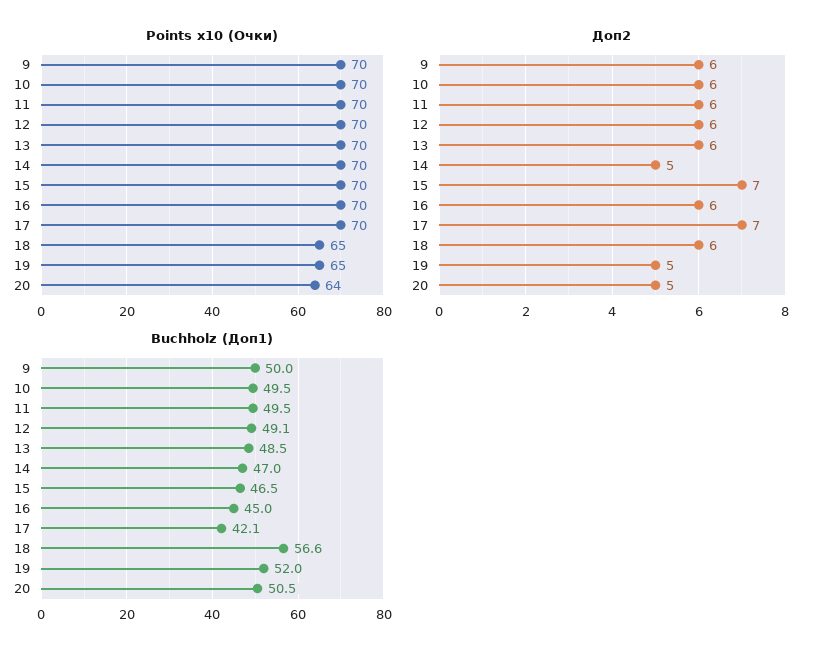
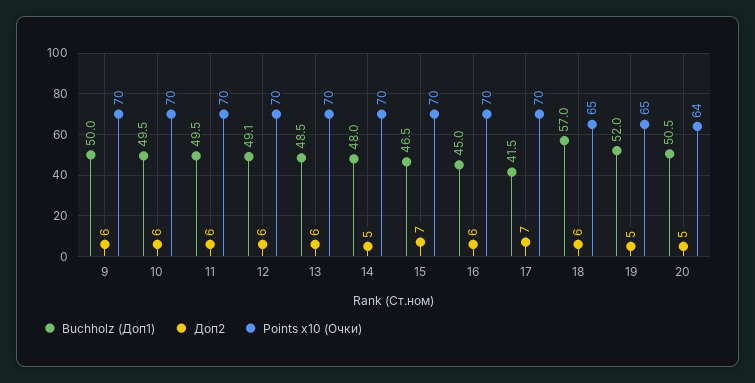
  {
    "Points x10 (Очки)": {
      "9": 70,
      "10": 70,
      "11": 70,
      "12": 70,
      "13": 70,
      "14": 70,
      "15": 70,
      "16": 70,
      "17": 70,
      "18": 65,
      "19": 65,
      "20": 64
    },
    "Доп2": {
      "9": 6,
      "10": 6,
      "11": 6,
      "12": 6,
      "13": 6,
      "14": 5,
      "15": 7,
      "16": 6,
      "17": 7,
      "18": 6,
      "19": 5,
      "20": 5
    },
    "Buchholz (Доп1)": {
      "9": 50,
      "10": 49.5,
      "11": 49.5,
      "12": 49.1,
      "13": 48.5,
-     "14": 47,
+     "14": 48,
      "15": 46.5,
      "16": 45,
-     "17": 42.1,
+     "17": 41.5,
-     "18": 56.6,
+     "18": 57,
      "19": 52,
      "20": 50.5
    }
  }

